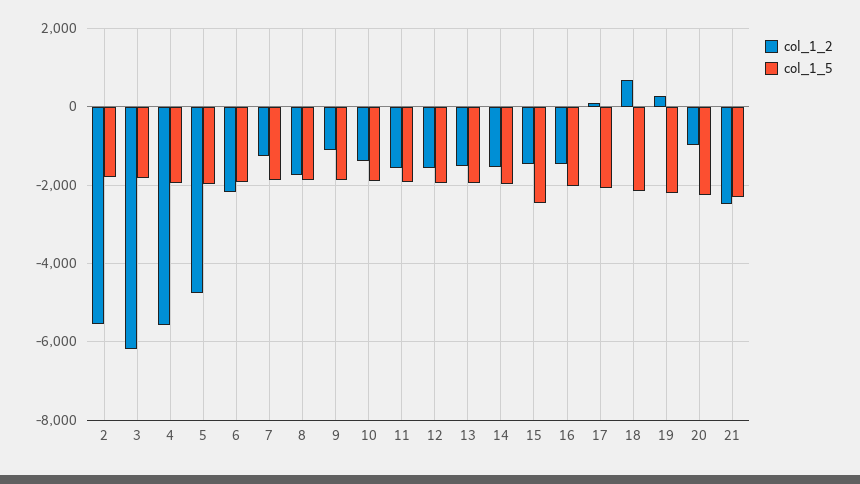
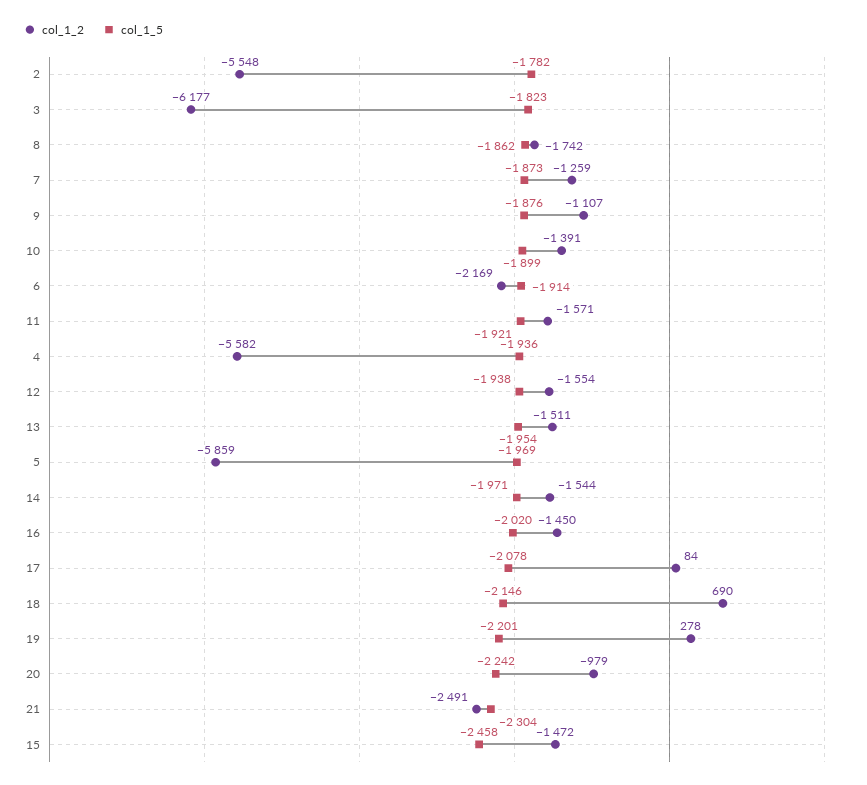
  {
    "col_1_2": {
      "2": -5548,
      "3": -6177,
      "4": -5582,
-     "5": -4800,
+     "5": -5859,
      "6": -2169,
      "7": -1259,
      "8": -1742,
      "9": -1107,
      "10": -1391,
      "11": -1571,
      "12": -1554,
      "13": -1511,
      "14": -1544,
      "15": -1472,
      "16": -1450,
      "17": 84,
      "18": 690,
      "19": 278,
      "20": -979,
      "21": -2491
    },
    "col_1_5": {
      "2": -1782,
      "3": -1823,
      "4": -1936,
      "5": -1969,
      "6": -1914,
      "7": -1873,
      "8": -1862,
      "9": -1876,
      "10": -1899,
      "11": -1921,
      "12": -1938,
      "13": -1954,
      "14": -1971,
      "15": -2458,
      "16": -2020,
      "17": -2078,
      "18": -2146,
      "19": -2201,
      "20": -2242,
      "21": -2304
    }
  }

